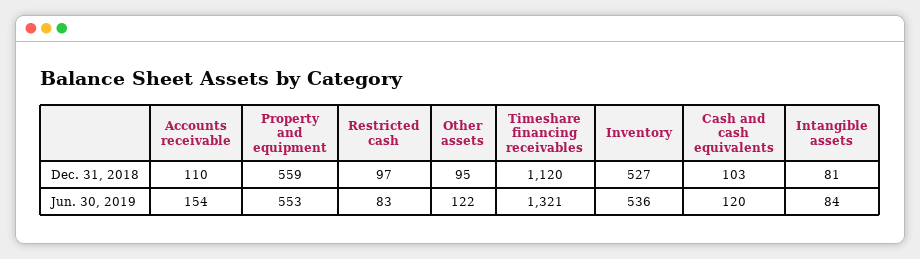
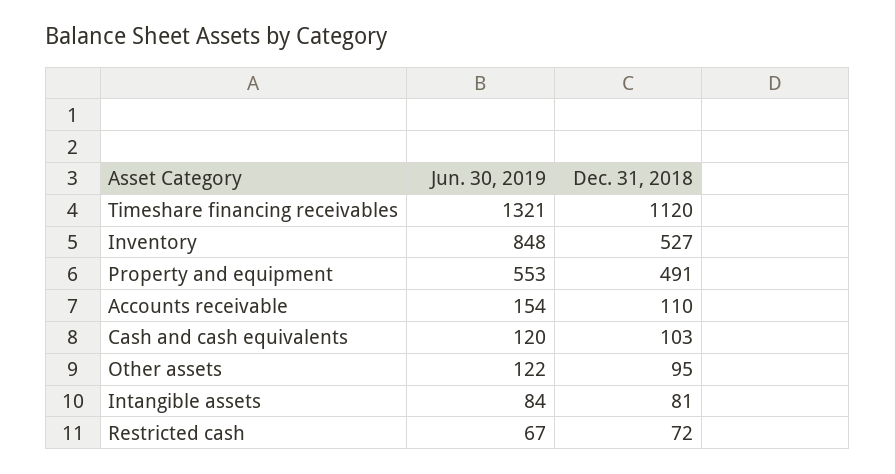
  {
    "Accounts receivable": {
      "Dec. 31, 2018": 110,
      "Jun. 30, 2019": 154
    },
    "Property and equipment": {
-     "Dec. 31, 2018": 559,
+     "Dec. 31, 2018": 491,
      "Jun. 30, 2019": 553
    },
    "Restricted cash": {
-     "Dec. 31, 2018": 97,
+     "Dec. 31, 2018": 72,
-     "Jun. 30, 2019": 83
+     "Jun. 30, 2019": 67
    },
    "Other assets": {
      "Dec. 31, 2018": 95,
      "Jun. 30, 2019": 122
    },
    "Timeshare financing receivables": {
      "Dec. 31, 2018": 1120,
      "Jun. 30, 2019": 1321
    },
    "Inventory": {
      "Dec. 31, 2018": 527,
-     "Jun. 30, 2019": 536
+     "Jun. 30, 2019": 848
    },
    "Cash and cash equivalents": {
      "Dec. 31, 2018": 103,
      "Jun. 30, 2019": 120
    },
    "Intangible assets": {
      "Dec. 31, 2018": 81,
      "Jun. 30, 2019": 84
    }
  }

